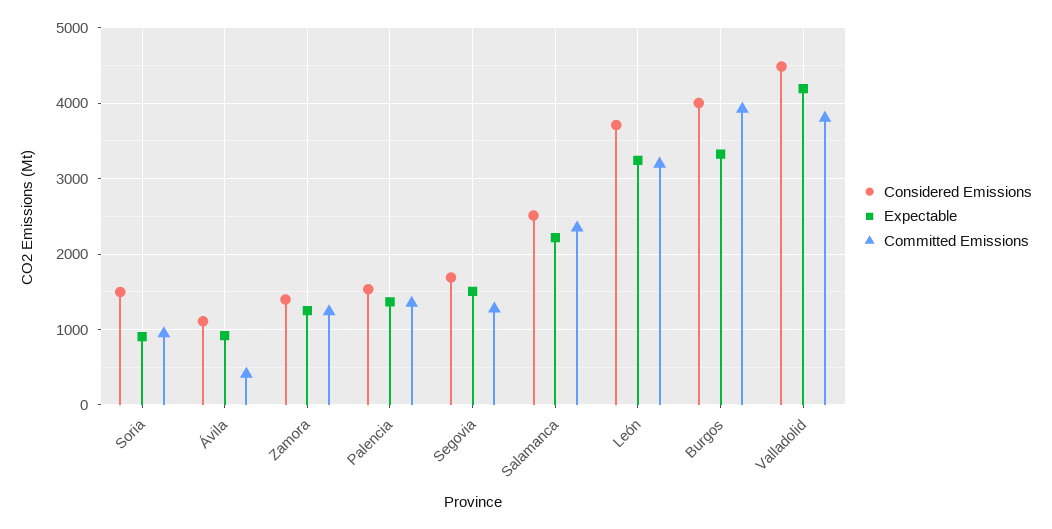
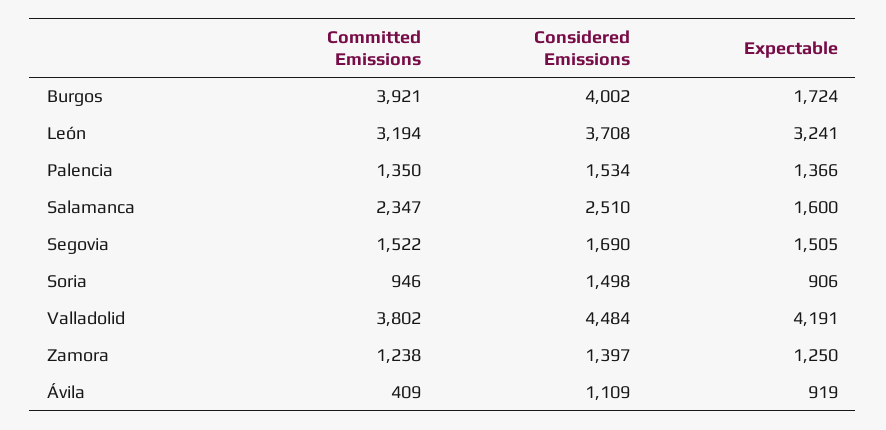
  {
    "Considered Emissions": {
      "Soria": 1498,
      "Ávila": 1109,
      "Zamora": 1397,
      "Palencia": 1534,
      "Segovia": 1690,
      "Salamanca": 2510,
      "León": 3708,
      "Burgos": 4002,
      "Valladolid": 4484
    },
    "Expectable": {
      "Soria": 906,
      "Ávila": 919,
      "Zamora": 1250,
      "Palencia": 1366,
      "Segovia": 1505,
-     "Salamanca": 2200,
+     "Salamanca": 1600,
      "León": 3241,
-     "Burgos": 3300,
+     "Burgos": 1724,
      "Valladolid": 4191
    },
    "Committed Emissions": {
      "Soria": 946,
      "Ávila": 409,
      "Zamora": 1238,
      "Palencia": 1350,
-     "Segovia": 1300,
+     "Segovia": 1522,
      "Salamanca": 2347,
      "León": 3194,
      "Burgos": 3921,
      "Valladolid": 3802
    }
  }

